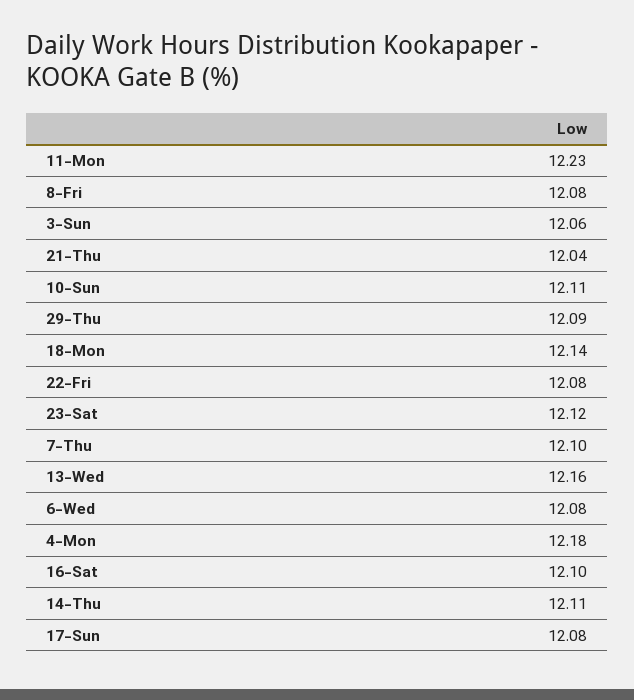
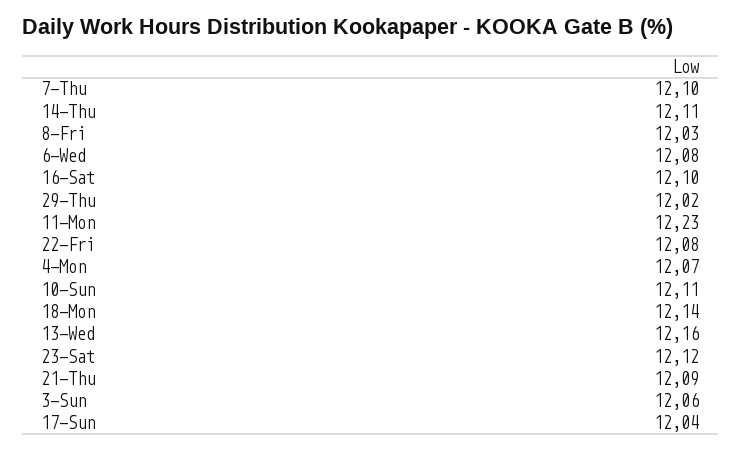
  {
    "11-Mon": 12.23,
-   "8-Fri": 12.08,
+   "8-Fri": 12.03,
    "3-Sun": 12.06,
-   "21-Thu": 12.04,
+   "21-Thu": 12.09,
    "10-Sun": 12.11,
-   "29-Thu": 12.09,
+   "29-Thu": 12.02,
    "18-Mon": 12.14,
    "22-Fri": 12.08,
    "23-Sat": 12.12,
    "7-Thu": 12.1,
    "13-Wed": 12.16,
    "6-Wed": 12.08,
-   "4-Mon": 12.18,
+   "4-Mon": 12.07,
    "16-Sat": 12.1,
    "14-Thu": 12.11,
-   "17-Sun": 12.08
+   "17-Sun": 12.04
  }

